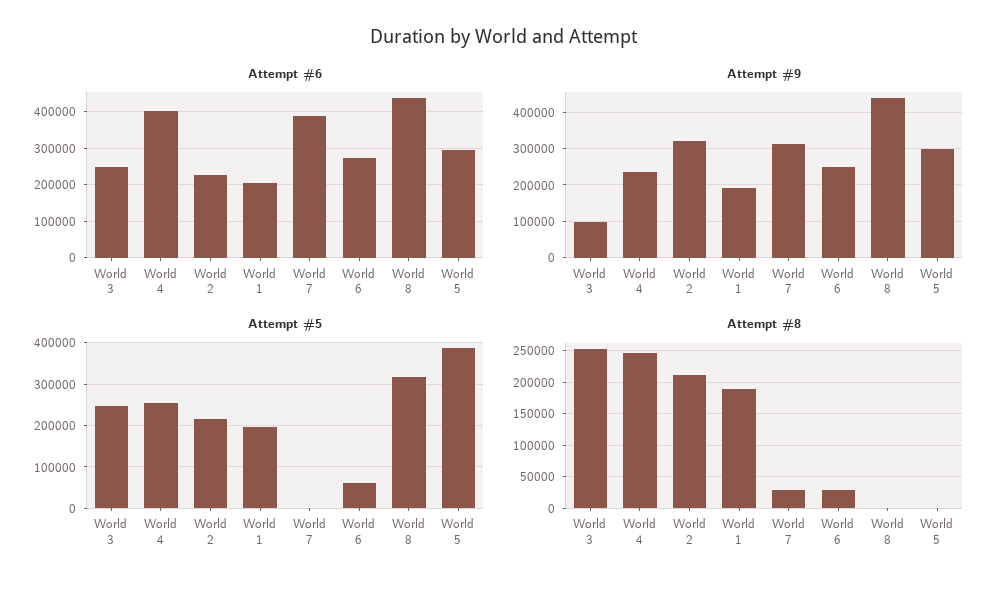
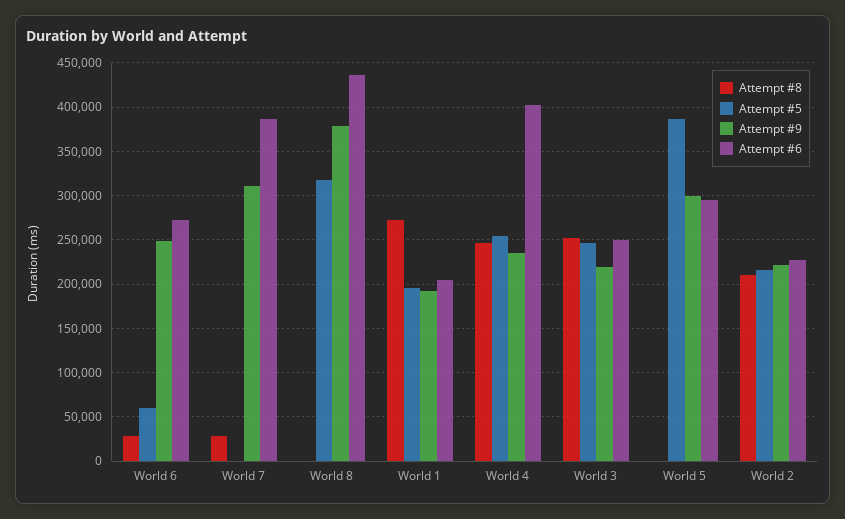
  {
    "Attempt #6": {
      "World 3": 250000,
      "World 4": 400000,
      "World 2": 230000,
      "World 1": 200000,
      "World 7": 390000,
      "World 6": 270000,
      "World 8": 440000,
      "World 5": 290000
    },
    "Attempt #9": {
-     "World 3": 100000,
+     "World 3": 220000,
      "World 4": 240000,
-     "World 2": 320000,
+     "World 2": 220000,
      "World 1": 190000,
      "World 7": 310000,
      "World 6": 250000,
-     "World 8": 440000,
+     "World 8": 380000,
      "World 5": 300000
    },
    "Attempt #5": {
      "World 3": 250000,
      "World 4": 250000,
      "World 2": 220000,
      "World 1": 200000,
      "World 7": 0,
      "World 6": 60000,
      "World 8": 320000,
      "World 5": 390000
    },
    "Attempt #8": {
      "World 3": 250000,
      "World 4": 250000,
      "World 2": 210000,
-     "World 1": 190000,
+     "World 1": 270000,
      "World 7": 30000,
      "World 6": 30000,
      "World 8": 0,
      "World 5": 0
    }
  }

